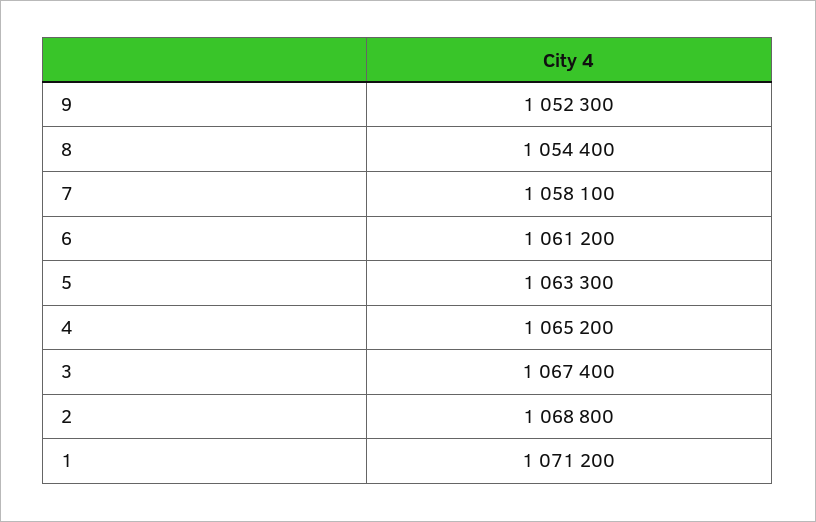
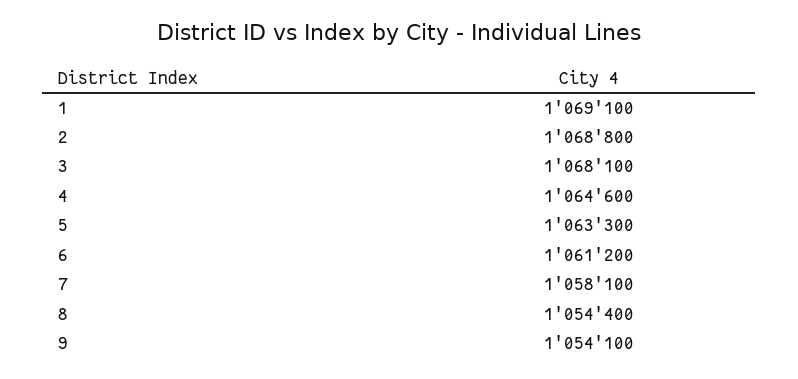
  {
-   "9": 1052300,
+   "9": 1054100,
    "8": 1054400,
    "7": 1058100,
    "6": 1061200,
    "5": 1063300,
-   "4": 1065200,
+   "4": 1064600,
-   "3": 1067400,
+   "3": 1068100,
    "2": 1068800,
-   "1": 1071200
+   "1": 1069100
  }

